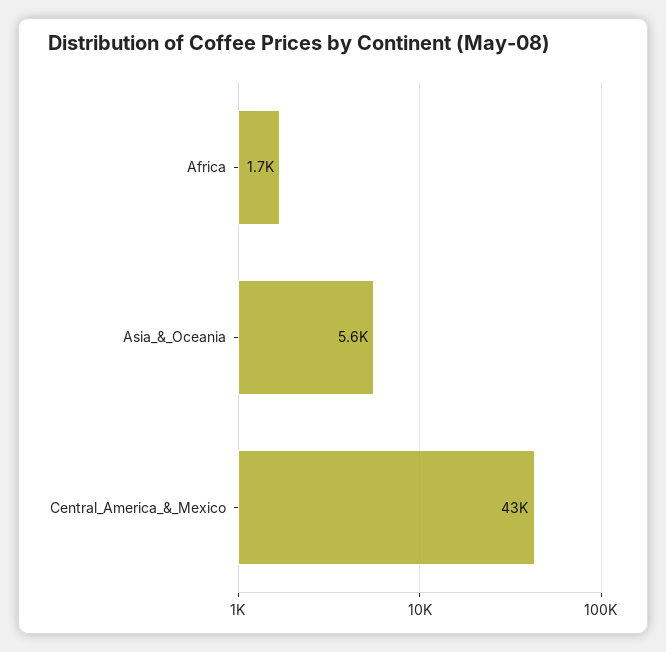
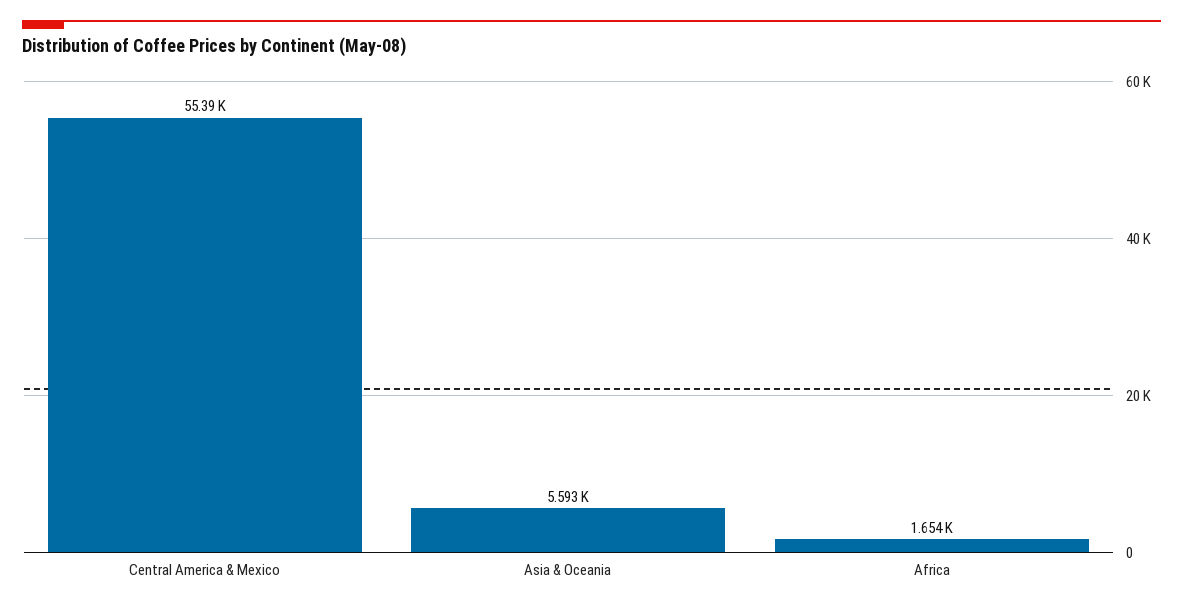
  {
    "Africa": 1654,
    "Asia_&_Oceania": 5593,
-   "Central_America_&_Mexico": 43000
+   "Central_America_&_Mexico": 55390
  }

